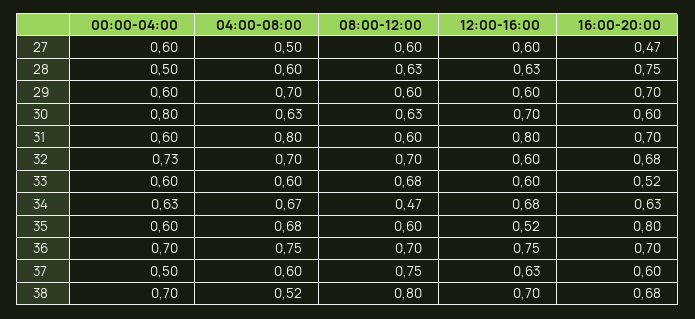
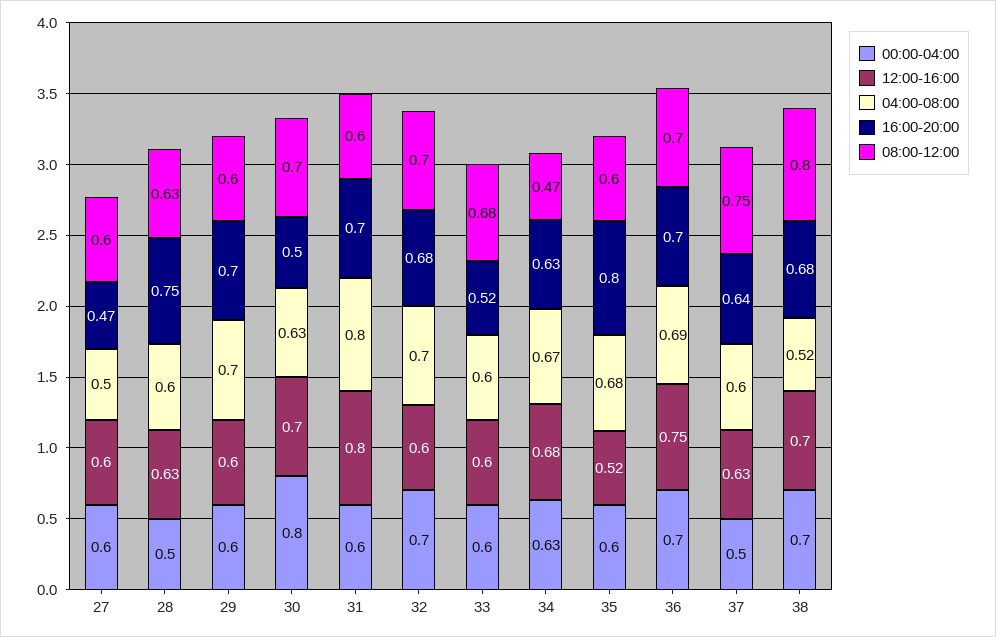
  {
    "00:00-04:00": {
      "27": 0.6,
      "28": 0.5,
      "29": 0.6,
      "30": 0.8,
      "31": 0.6,
-     "32": 0.73,
+     "32": 0.7,
      "33": 0.6,
      "34": 0.63,
      "35": 0.6,
      "36": 0.7,
      "37": 0.5,
      "38": 0.7
    },
    "04:00-08:00": {
      "27": 0.5,
      "28": 0.6,
      "29": 0.7,
      "30": 0.63,
      "31": 0.8,
      "32": 0.7,
      "33": 0.6,
      "34": 0.67,
      "35": 0.68,
-     "36": 0.75,
+     "36": 0.69,
      "37": 0.6,
      "38": 0.52
    },
    "08:00-12:00": {
      "27": 0.6,
      "28": 0.63,
      "29": 0.6,
-     "30": 0.63,
+     "30": 0.7,
      "31": 0.6,
      "32": 0.7,
      "33": 0.68,
      "34": 0.47,
      "35": 0.6,
      "36": 0.7,
      "37": 0.75,
      "38": 0.8
    },
    "12:00-16:00": {
      "27": 0.6,
      "28": 0.63,
      "29": 0.6,
      "30": 0.7,
      "31": 0.8,
      "32": 0.6,
      "33": 0.6,
      "34": 0.68,
      "35": 0.52,
      "36": 0.75,
      "37": 0.63,
      "38": 0.7
    },
    "16:00-20:00": {
      "27": 0.47,
      "28": 0.75,
      "29": 0.7,
-     "30": 0.6,
+     "30": 0.5,
      "31": 0.7,
      "32": 0.68,
      "33": 0.52,
      "34": 0.63,
      "35": 0.8,
      "36": 0.7,
-     "37": 0.6,
+     "37": 0.64,
      "38": 0.68
    }
  }

